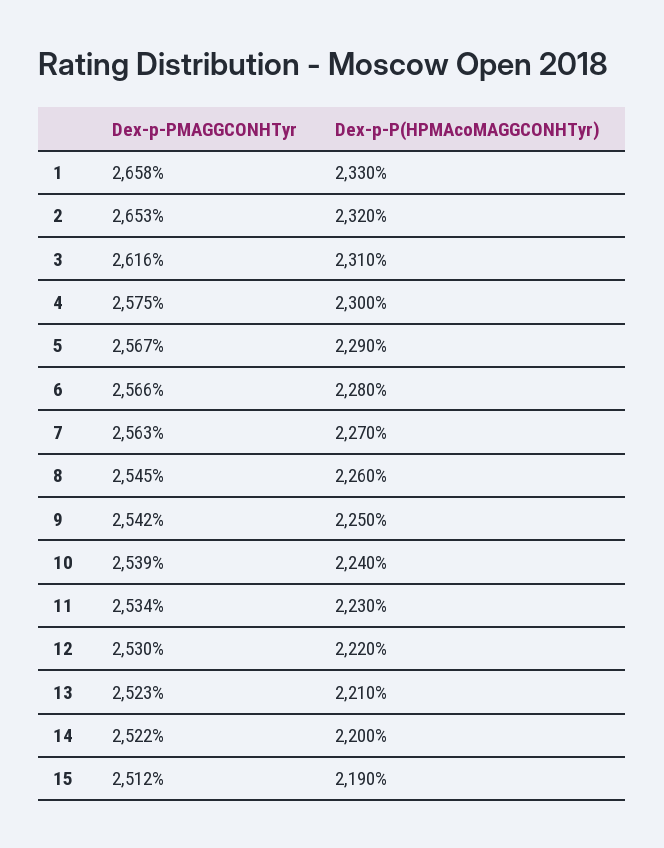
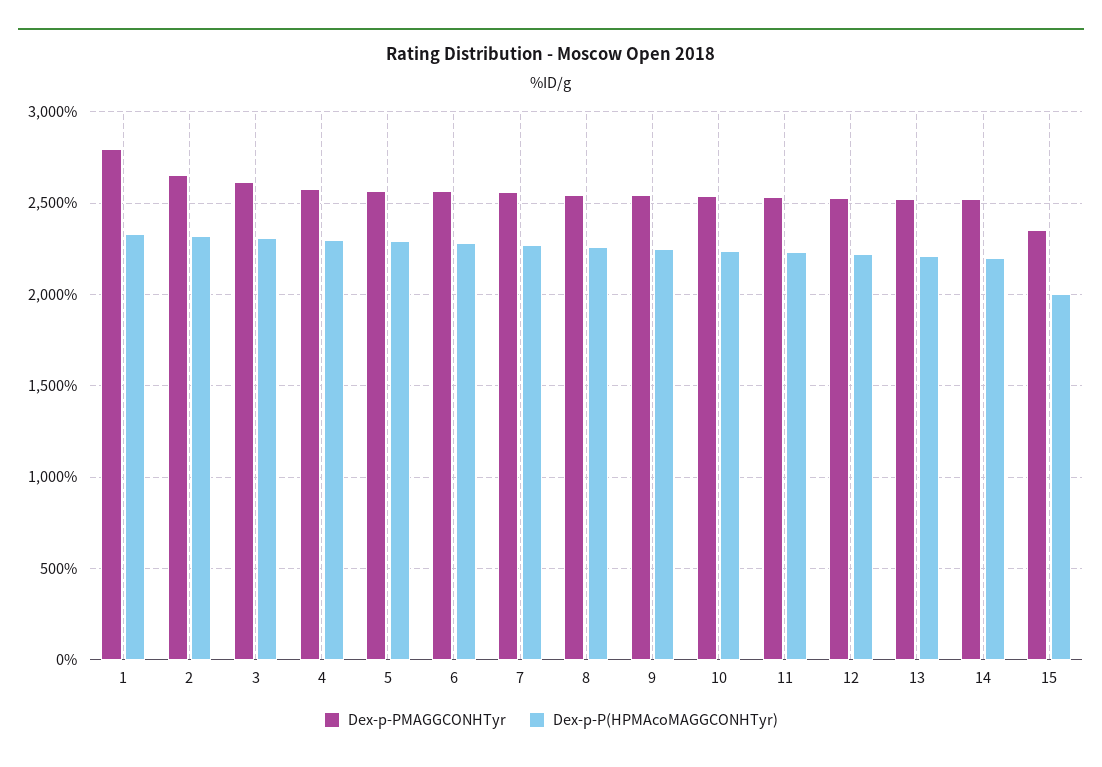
  {
    "Dex-p-PMAGGCONHTyr": {
-     "1": 2658,
+     "1": 2800,
      "2": 2653,
      "3": 2616,
      "4": 2575,
      "5": 2567,
      "6": 2566,
      "7": 2563,
      "8": 2545,
      "9": 2542,
      "10": 2539,
      "11": 2534,
      "12": 2530,
      "13": 2523,
      "14": 2522,
-     "15": 2512
+     "15": 2350
    },
    "Dex-p-P(HPMAcoMAGGCONHTyr)": {
      "1": 2330,
      "2": 2320,
      "3": 2310,
      "4": 2300,
      "5": 2290,
      "6": 2280,
      "7": 2270,
      "8": 2260,
      "9": 2250,
      "10": 2240,
      "11": 2230,
      "12": 2220,
      "13": 2210,
      "14": 2200,
-     "15": 2190
+     "15": 2000
    }
  }

